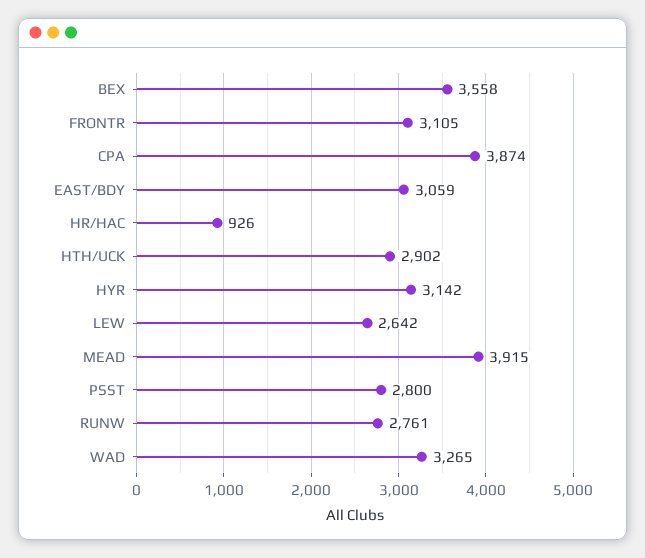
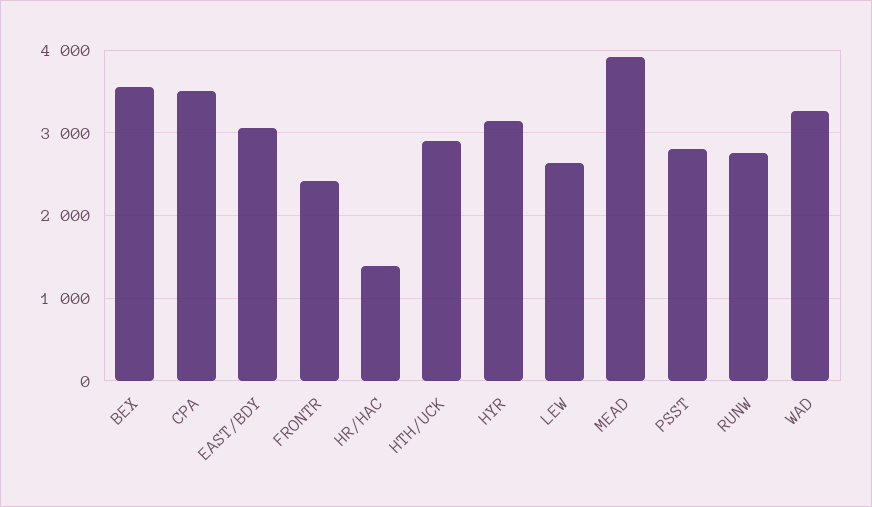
  {
    "BEX": 3558,
-   "FRONTR": 3105,
+   "FRONTR": 2400,
-   "CPA": 3874,
+   "CPA": 3500,
    "EAST/BDY": 3059,
-   "HR/HAC": 926,
+   "HR/HAC": 1400,
    "HTH/UCK": 2902,
    "HYR": 3142,
    "LEW": 2642,
    "MEAD": 3915,
    "PSST": 2800,
    "RUNW": 2761,
    "WAD": 3265
  }

